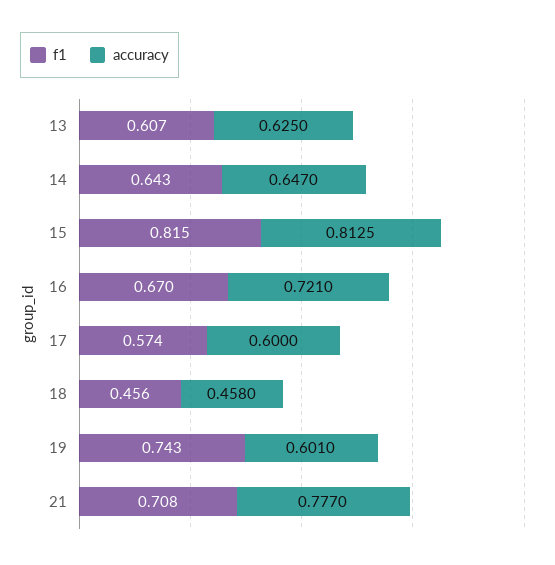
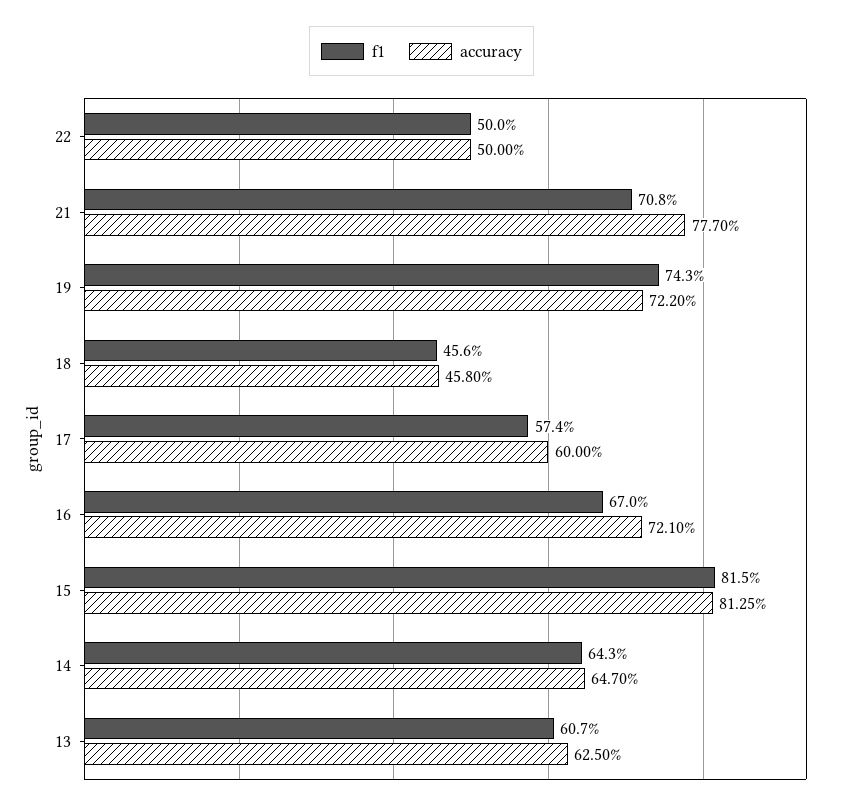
  {
    "f1": {
      "13": 0.607,
      "14": 0.643,
      "15": 0.815,
      "16": 0.67,
      "17": 0.574,
      "18": 0.456,
      "19": 0.743,
-     "21": 0.708
+     "21": 0.708,
+     "22": 0.5
    },
    "accuracy": {
      "13": 0.625,
      "14": 0.647,
      "15": 0.8125,
      "16": 0.721,
      "17": 0.6,
      "18": 0.458,
-     "19": 0.601,
+     "19": 0.722,
-     "21": 0.777
+     "21": 0.777,
+     "22": 0.5
    }
  }

